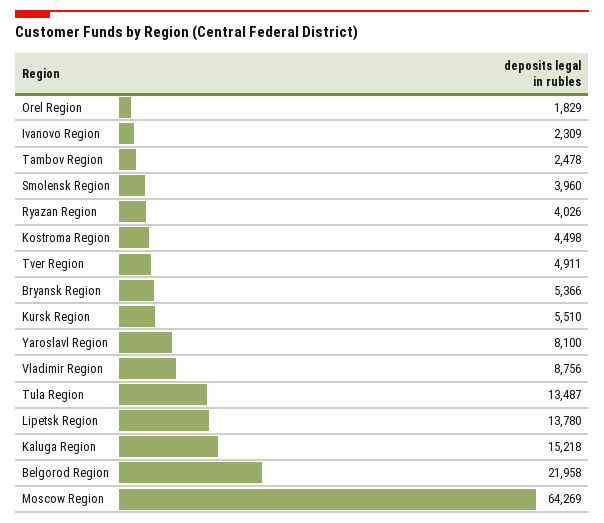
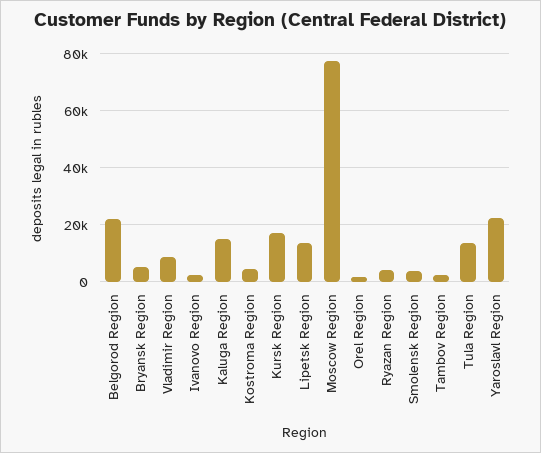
  {
    "Orel Region": 1829,
    "Ivanovo Region": 2309,
    "Tambov Region": 2478,
    "Smolensk Region": 3960,
    "Ryazan Region": 4026,
    "Kostroma Region": 4498,
-   "Tver Region": 4911,
    "Bryansk Region": 5366,
-   "Kursk Region": 5510,
+   "Kursk Region": 17500,
-   "Yaroslavl Region": 8100,
+   "Yaroslavl Region": 22500,
    "Vladimir Region": 8756,
    "Tula Region": 13487,
    "Lipetsk Region": 13780,
    "Kaluga Region": 15218,
    "Belgorod Region": 21958,
-   "Moscow Region": 64269
+   "Moscow Region": 77500
  }

